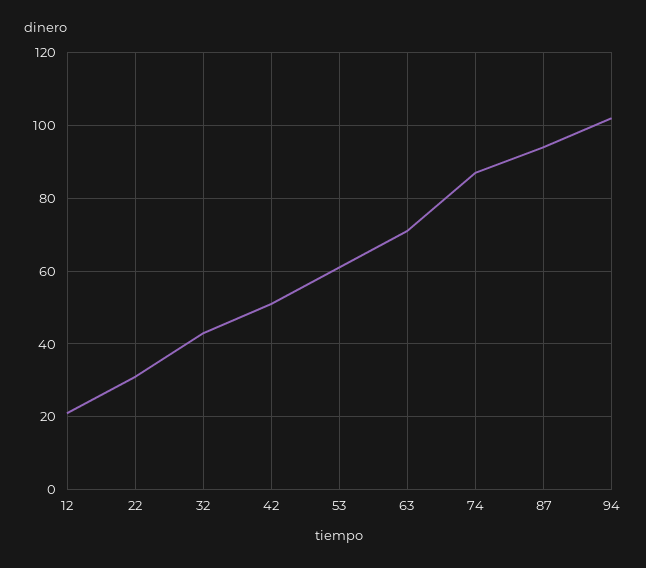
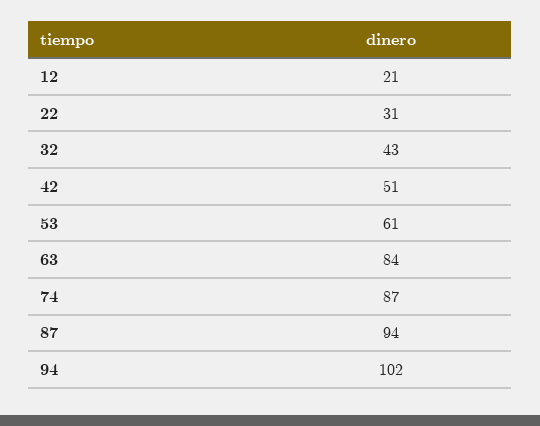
  {
    "12": 21,
    "22": 31,
    "32": 43,
    "42": 51,
    "53": 61,
-   "63": 70,
+   "63": 84,
    "74": 87,
    "87": 94,
    "94": 102
  }

